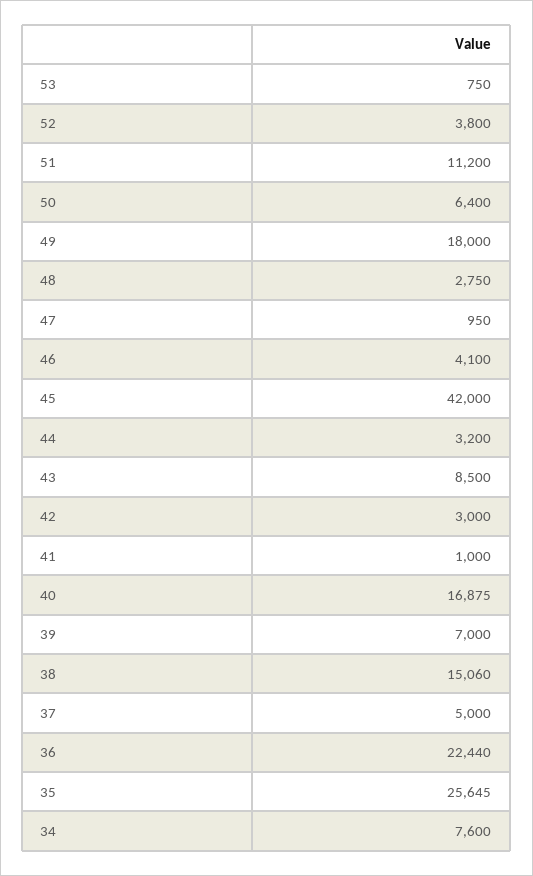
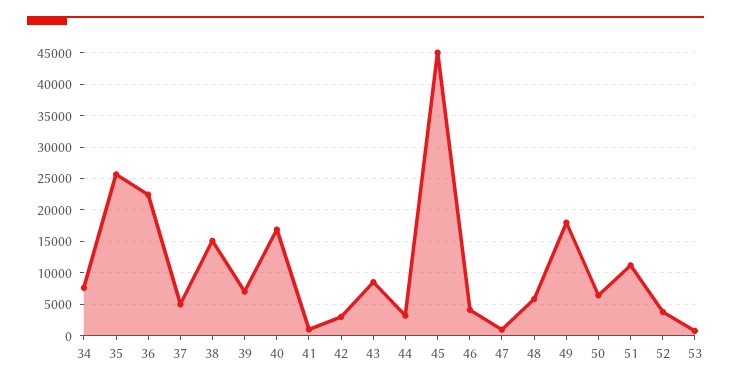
  {
    "53": 750,
    "52": 3800,
    "51": 11200,
    "50": 6400,
    "49": 18000,
-   "48": 2750,
+   "48": 6000,
    "47": 950,
    "46": 4100,
-   "45": 42000,
+   "45": 45000,
    "44": 3200,
    "43": 8500,
    "42": 3000,
    "41": 1000,
    "40": 16875,
    "39": 7000,
    "38": 15060,
    "37": 5000,
    "36": 22440,
    "35": 25645,
    "34": 7600
  }

